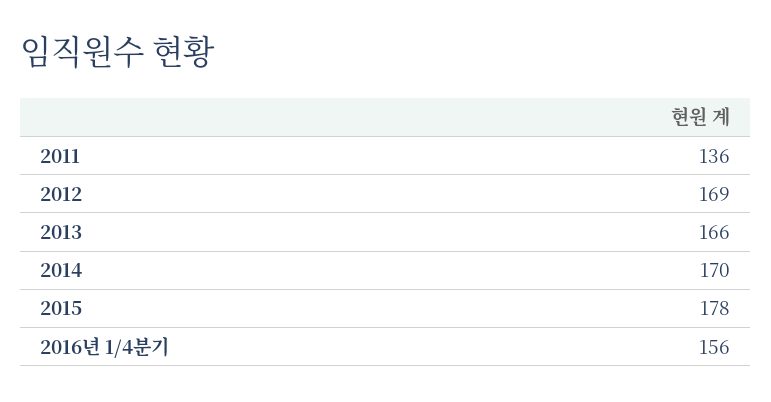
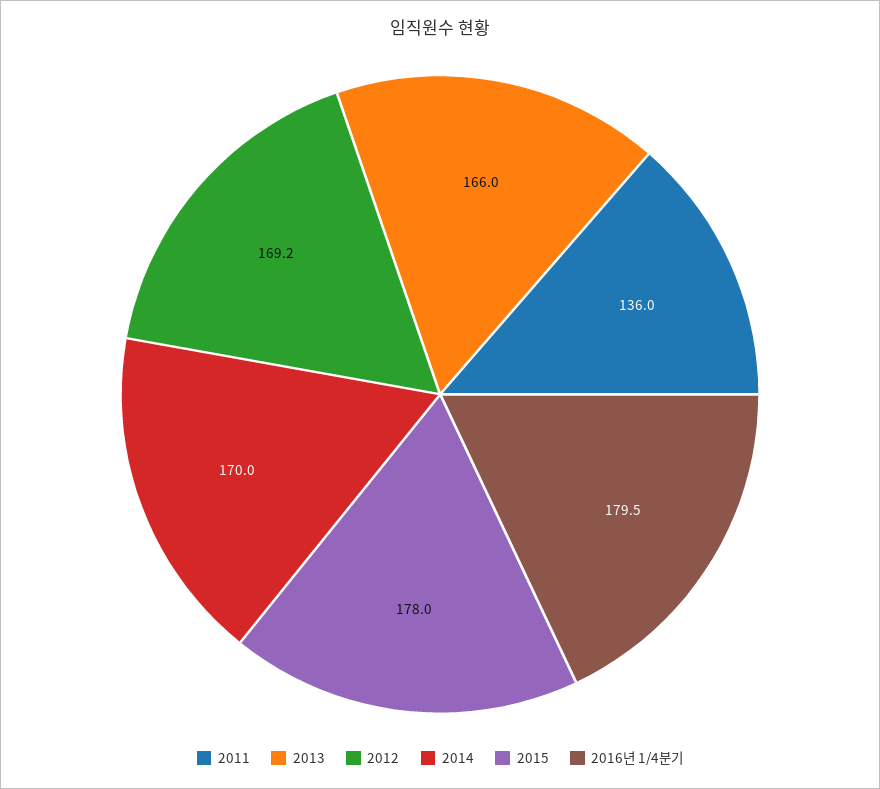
  {
    "2011": 136,
-   "2012": 169,
+   "2012": 169.2,
    "2013": 166,
    "2014": 170,
    "2015": 178,
-   "2016년 1/4분기": 156
+   "2016년 1/4분기": 179.5
  }

